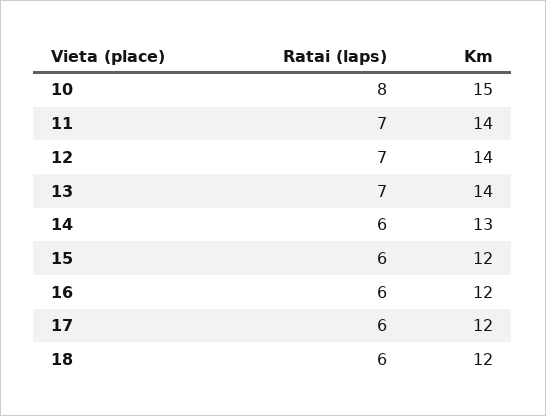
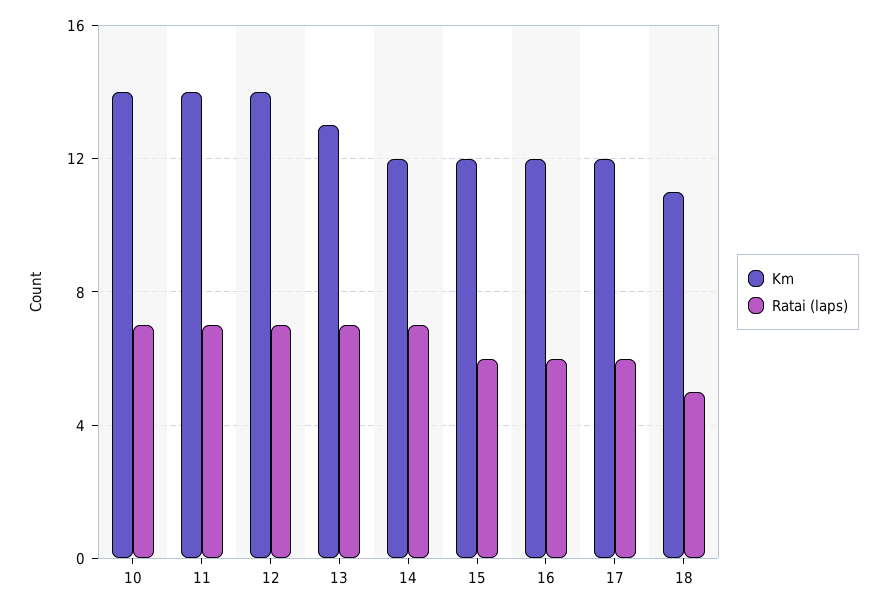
  {
    "Ratai (laps)": {
-     "10": 8,
+     "10": 7,
      "11": 7,
      "12": 7,
      "13": 7,
-     "14": 6,
+     "14": 7,
      "15": 6,
      "16": 6,
      "17": 6,
-     "18": 6
+     "18": 5
    },
    "Km": {
-     "10": 15,
+     "10": 14,
      "11": 14,
      "12": 14,
-     "13": 14,
+     "13": 13,
-     "14": 13,
+     "14": 12,
      "15": 12,
      "16": 12,
      "17": 12,
-     "18": 12
+     "18": 11
    }
  }

